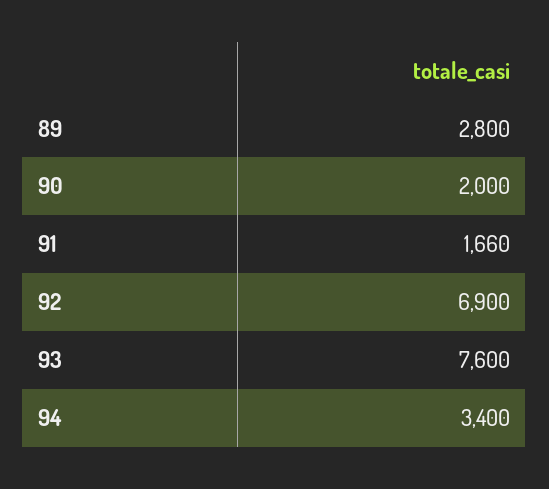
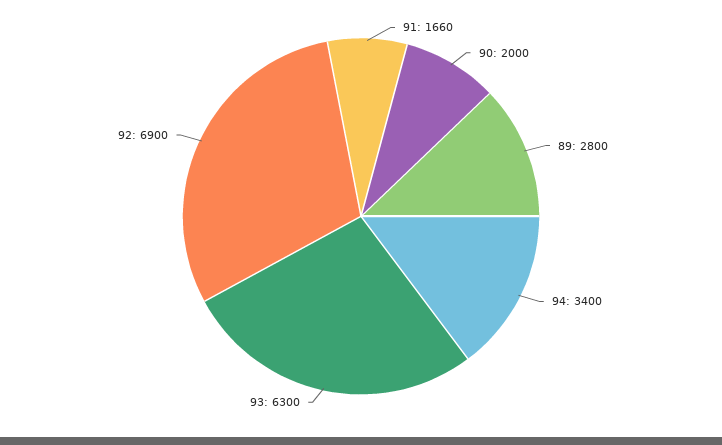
  {
    "89": 2800,
    "90": 2000,
    "91": 1660,
    "92": 6900,
-   "93": 7600,
+   "93": 6300,
    "94": 3400
  }

